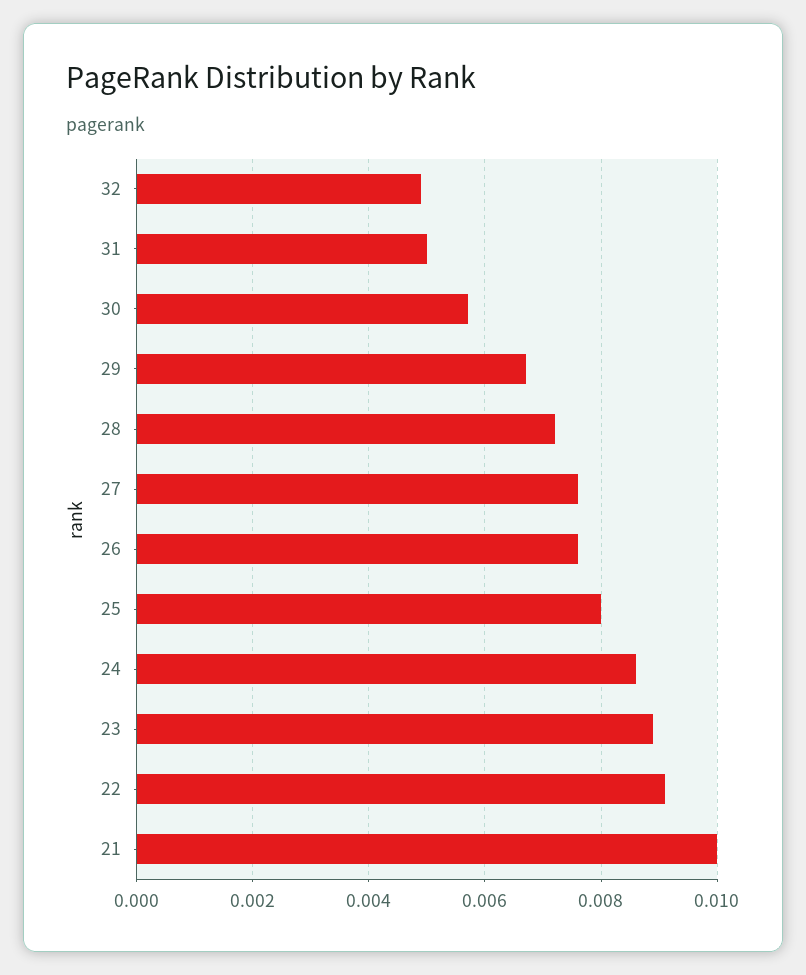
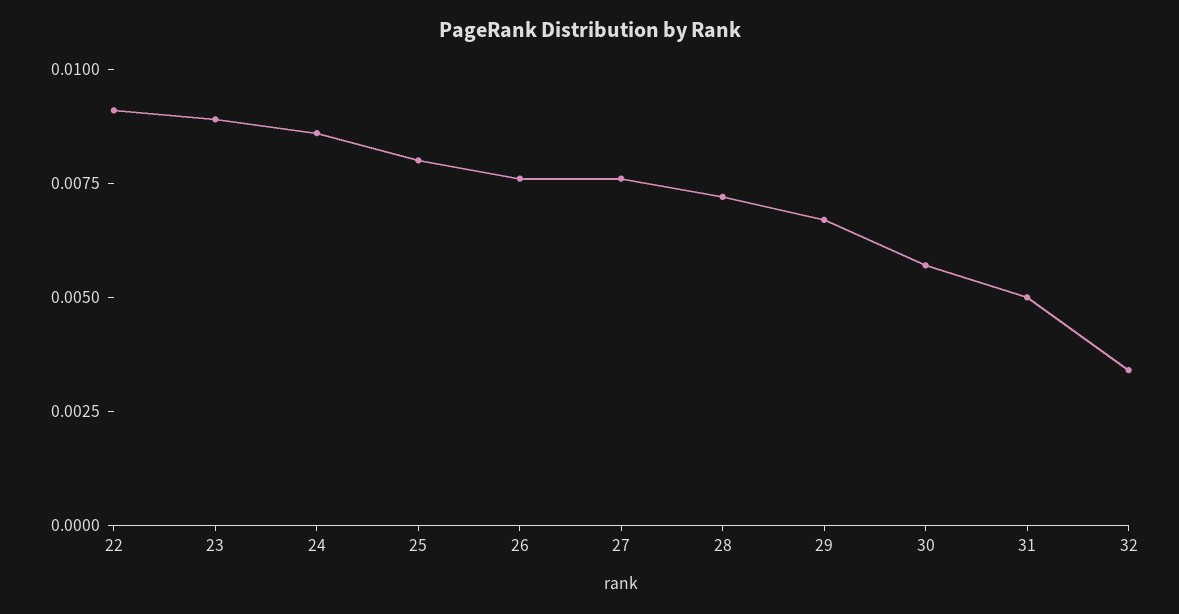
  {
-   "32": 0.005,
+   "32": 0.0035,
    "31": 0.005,
    "30": 0.0055,
    "29": 0.0065,
    "28": 0.007,
    "27": 0.0075,
    "26": 0.0075,
    "25": 0.008,
    "24": 0.0085,
    "23": 0.009,
-   "22": 0.009,
+   "22": 0.009
-   "21": 0.01
  }

